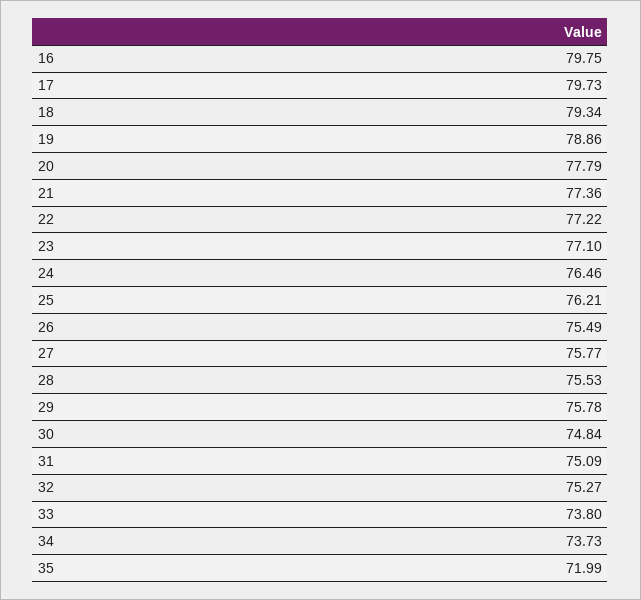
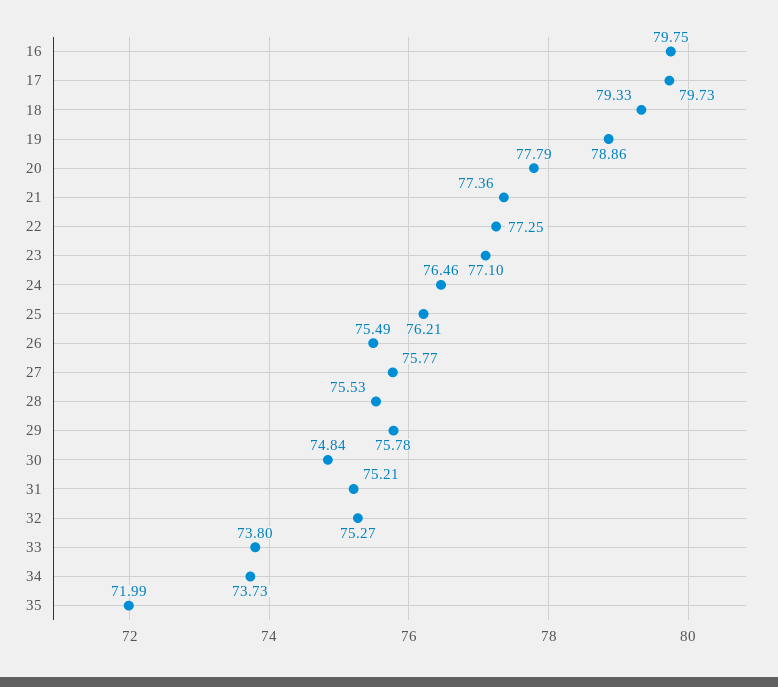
  {
    "16": 79.75,
    "17": 79.73,
-   "18": 79.34,
+   "18": 79.33,
    "19": 78.86,
    "20": 77.79,
    "21": 77.36,
-   "22": 77.22,
+   "22": 77.25,
    "23": 77.1,
    "24": 76.46,
    "25": 76.21,
    "26": 75.49,
    "27": 75.77,
    "28": 75.53,
    "29": 75.78,
    "30": 74.84,
-   "31": 75.09,
+   "31": 75.21,
    "32": 75.27,
    "33": 73.8,
    "34": 73.73,
    "35": 71.99
  }

